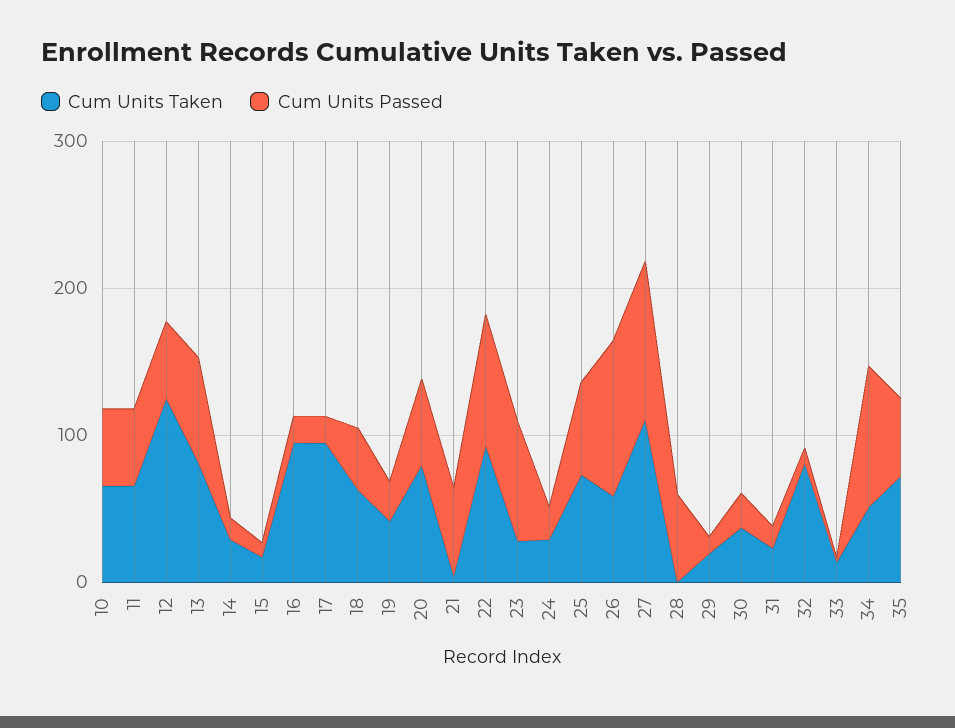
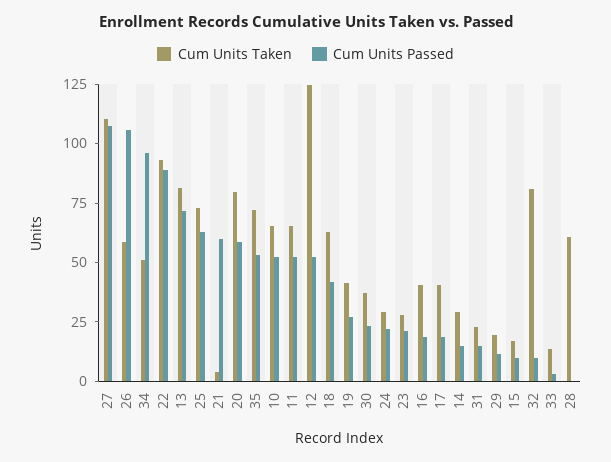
  {
    "Cum Units Taken": {
      "10": 65,
      "11": 65,
      "12": 125,
      "13": 80,
      "14": 30,
      "15": 15,
-     "16": 100,
+     "16": 40,
-     "17": 100,
+     "17": 40,
      "18": 65,
      "19": 40,
      "20": 80,
      "21": 5,
      "22": 95,
      "23": 30,
      "24": 30,
      "25": 75,
      "26": 60,
      "27": 110,
-     "28": 0,
+     "28": 60,
      "29": 20,
      "30": 35,
      "31": 25,
      "32": 80,
      "33": 15,
      "34": 50,
      "35": 70
    },
    "Cum Units Passed": {
      "10": 55,
      "11": 55,
      "12": 55,
      "13": 70,
      "14": 15,
      "15": 10,
      "16": 20,
      "17": 20,
      "18": 40,
      "19": 25,
      "20": 60,
      "21": 60,
      "22": 90,
-     "23": 80,
+     "23": 20,
      "24": 20,
      "25": 65,
      "26": 105,
      "27": 110,
-     "28": 60,
+     "28": 0,
      "29": 10,
      "30": 25,
      "31": 15,
      "32": 10,
      "33": 5,
      "34": 95,
      "35": 55
    }
  }

